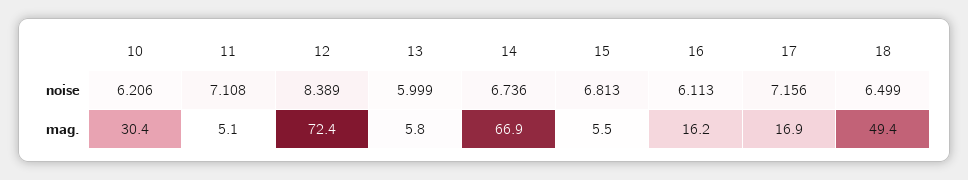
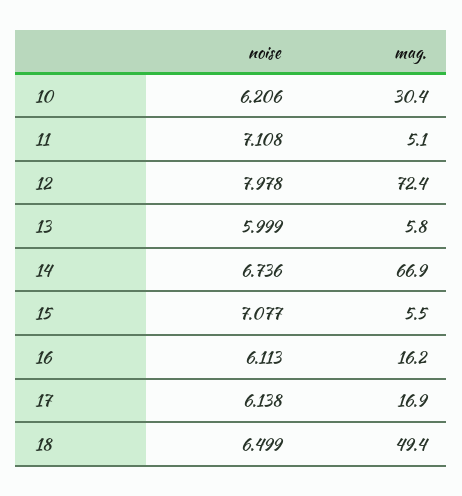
  {
    "10": {
      "noise": 6.206,
      "mag.": 30.4
    },
    "11": {
      "noise": 7.108,
      "mag.": 5.1
    },
    "12": {
-     "noise": 8.389,
+     "noise": 7.978,
      "mag.": 72.4
    },
    "13": {
      "noise": 5.999,
      "mag.": 5.8
    },
    "14": {
      "noise": 6.736,
      "mag.": 66.9
    },
    "15": {
-     "noise": 6.813,
+     "noise": 7.077,
      "mag.": 5.5
    },
    "16": {
      "noise": 6.113,
      "mag.": 16.2
    },
    "17": {
-     "noise": 7.156,
+     "noise": 6.138,
      "mag.": 16.9
    },
    "18": {
      "noise": 6.499,
      "mag.": 49.4
    }
  }

